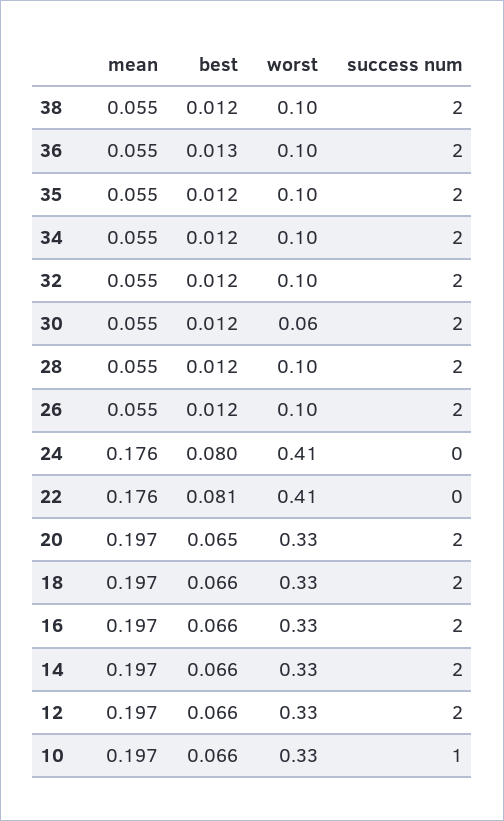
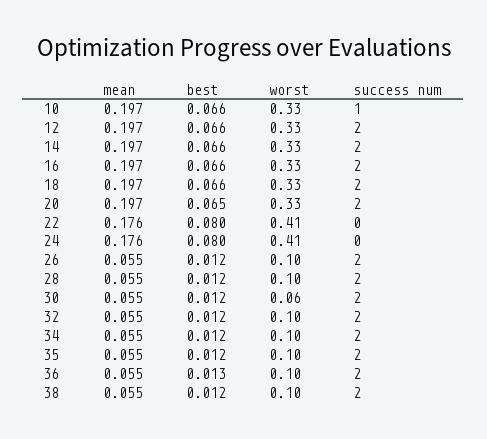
  {
    "mean": {
      "38": 0.055,
      "36": 0.055,
      "35": 0.055,
      "34": 0.055,
      "32": 0.055,
      "30": 0.055,
      "28": 0.055,
      "26": 0.055,
      "24": 0.176,
      "22": 0.176,
      "20": 0.197,
      "18": 0.197,
      "16": 0.197,
      "14": 0.197,
      "12": 0.197,
      "10": 0.197
    },
    "best": {
      "38": 0.012,
      "36": 0.013,
      "35": 0.012,
      "34": 0.012,
      "32": 0.012,
      "30": 0.012,
      "28": 0.012,
      "26": 0.012,
      "24": 0.08,
-     "22": 0.081,
+     "22": 0.08,
      "20": 0.065,
      "18": 0.066,
      "16": 0.066,
      "14": 0.066,
      "12": 0.066,
      "10": 0.066
    },
    "worst": {
      "38": 0.1,
      "36": 0.1,
      "35": 0.1,
      "34": 0.1,
      "32": 0.1,
      "30": 0.06,
      "28": 0.1,
      "26": 0.1,
      "24": 0.41,
      "22": 0.41,
      "20": 0.33,
      "18": 0.33,
      "16": 0.33,
      "14": 0.33,
      "12": 0.33,
      "10": 0.33
    },
    "success num": {
      "38": 2,
      "36": 2,
      "35": 2,
      "34": 2,
      "32": 2,
      "30": 2,
      "28": 2,
      "26": 2,
      "24": 0,
      "22": 0,
      "20": 2,
      "18": 2,
      "16": 2,
      "14": 2,
      "12": 2,
      "10": 1
    }
  }

